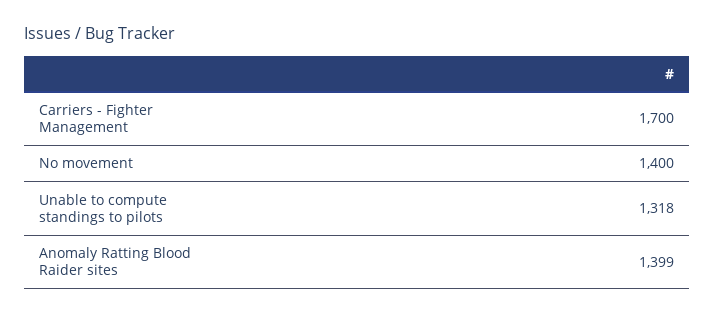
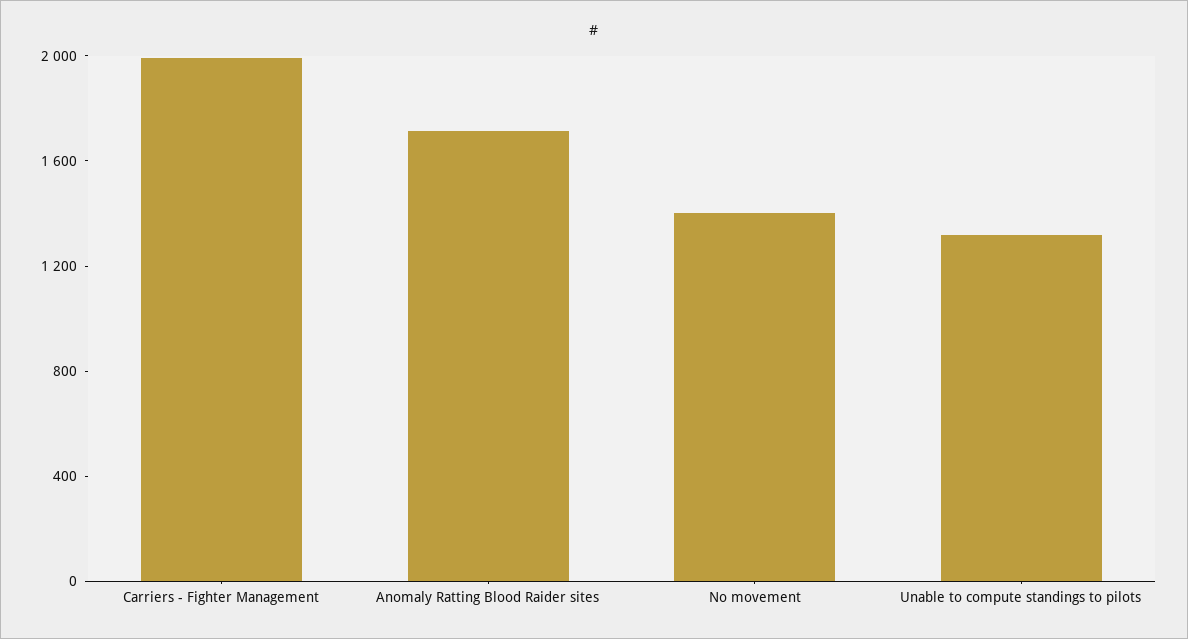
  {
-   "Carriers - Fighter Management": 1700,
+   "Carriers - Fighter Management": 2000,
    "No movement": 1400,
    "Unable to compute standings to pilots": 1318,
-   "Anomaly Ratting Blood Raider sites": 1399
+   "Anomaly Ratting Blood Raider sites": 1700
  }

